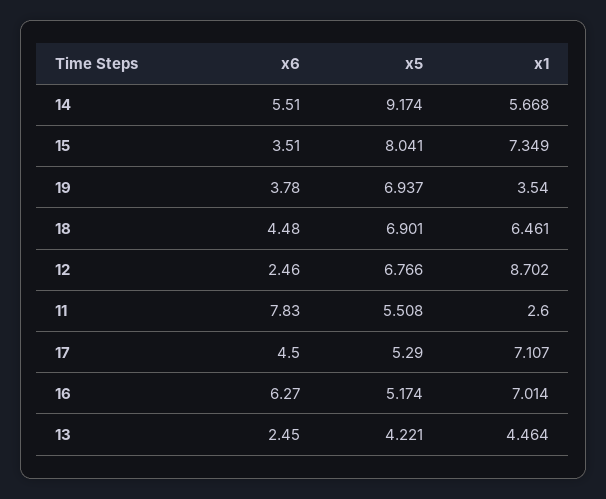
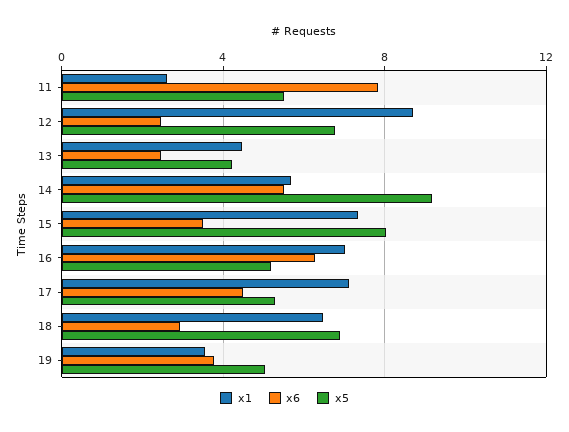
  {
    "x6": {
      "14": 5.51,
      "15": 3.51,
      "19": 3.78,
-     "18": 4.48,
+     "18": 3,
      "12": 2.46,
      "11": 7.83,
      "17": 4.5,
      "16": 6.27,
      "13": 2.45
    },
    "x5": {
      "14": 9.174,
      "15": 8.041,
-     "19": 6.937,
+     "19": 5,
      "18": 6.901,
      "12": 6.766,
      "11": 5.508,
      "17": 5.29,
      "16": 5.174,
      "13": 4.221
    },
    "x1": {
      "14": 5.668,
      "15": 7.349,
      "19": 3.54,
      "18": 6.461,
      "12": 8.702,
      "11": 2.6,
      "17": 7.107,
      "16": 7.014,
      "13": 4.464
    }
  }

